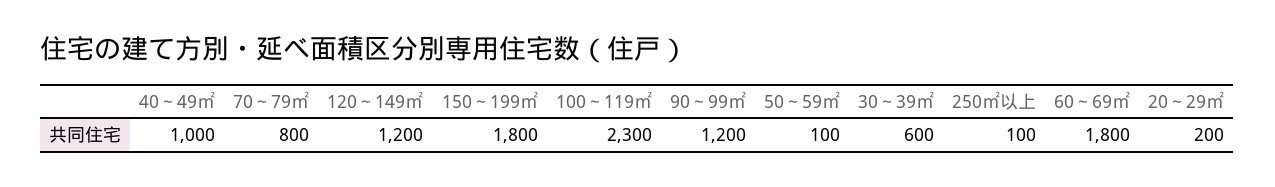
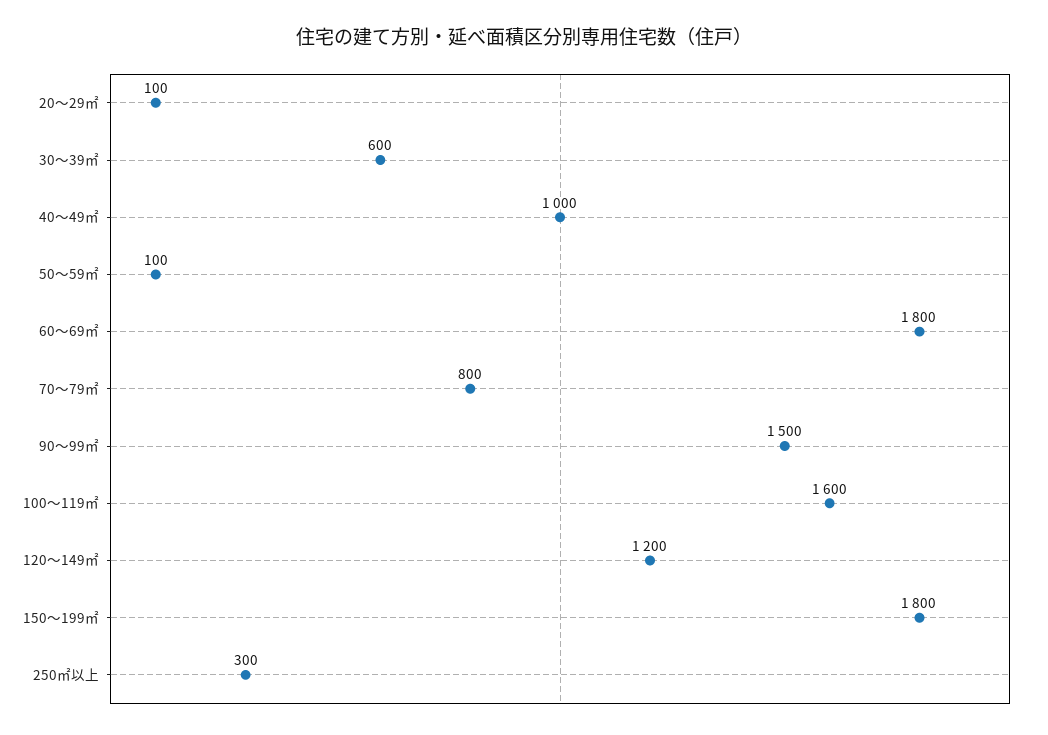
  {
    "40～49㎡": 1000,
    "70～79㎡": 800,
    "120～149㎡": 1200,
    "150～199㎡": 1800,
-   "100～119㎡": 2300,
+   "100～119㎡": 1600,
-   "90～99㎡": 1200,
+   "90～99㎡": 1500,
    "50～59㎡": 100,
    "30～39㎡": 600,
-   "250㎡以上": 100,
+   "250㎡以上": 300,
    "60～69㎡": 1800,
-   "20～29㎡": 200
+   "20～29㎡": 100
  }

